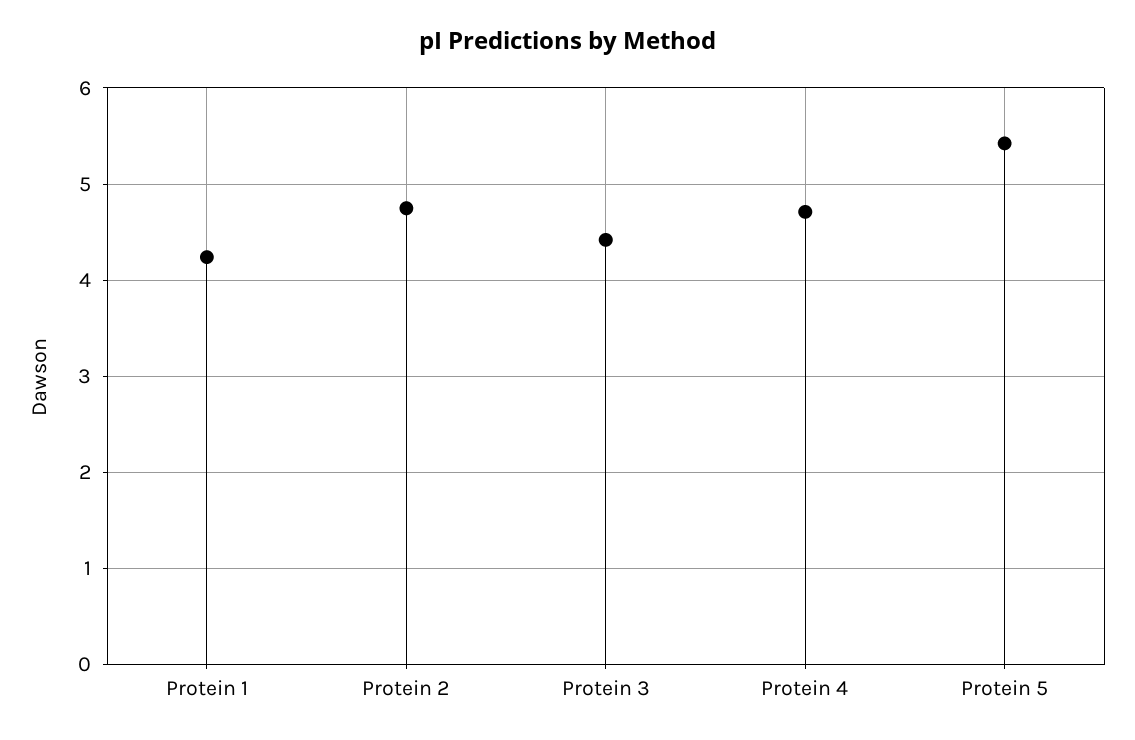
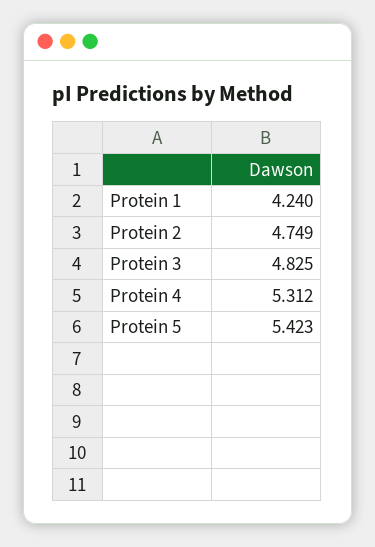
  {
    "Protein 1": 4.24,
    "Protein 2": 4.749,
-   "Protein 3": 4.4,
+   "Protein 3": 4.825,
-   "Protein 4": 4.7,
+   "Protein 4": 5.312,
    "Protein 5": 5.423
  }

